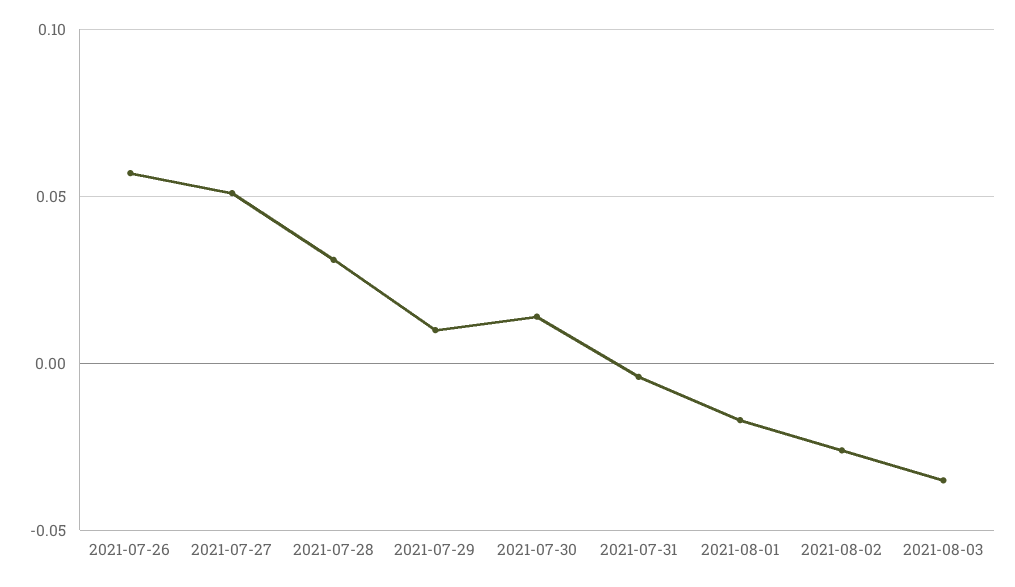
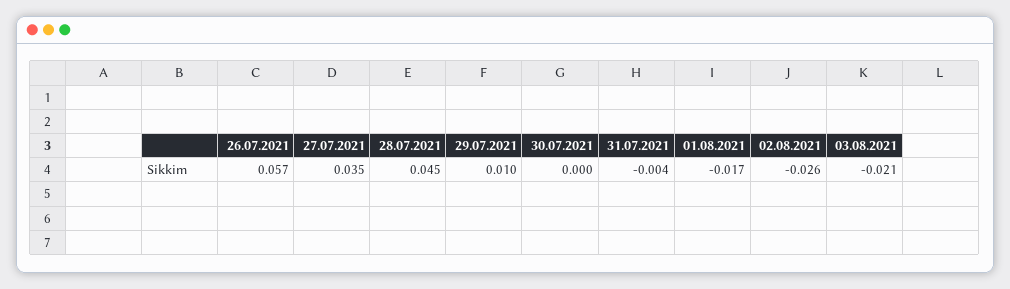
  {
    "2021-07-26": 0.057,
-   "2021-07-27": 0.05,
+   "2021-07-27": 0.035,
-   "2021-07-28": 0.03,
+   "2021-07-28": 0.045,
    "2021-07-29": 0.01,
-   "2021-07-30": 0.015,
+   "2021-07-30": 0,
    "2021-07-31": -0.004,
    "2021-08-01": -0.017,
    "2021-08-02": -0.026,
-   "2021-08-03": -0.035
+   "2021-08-03": -0.021
  }

